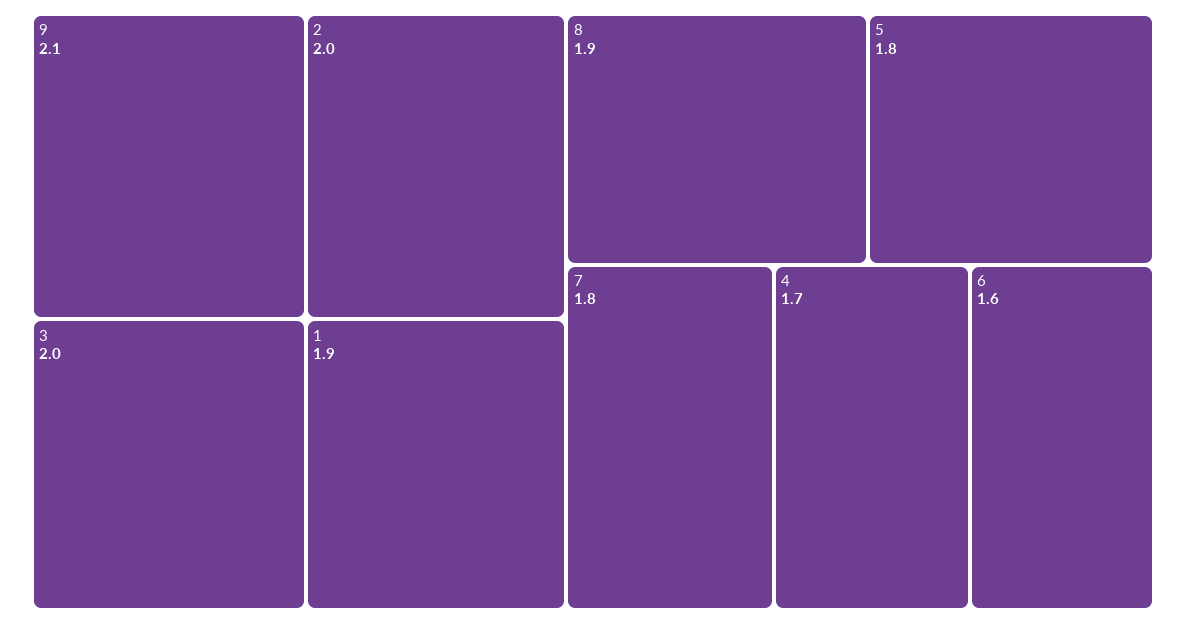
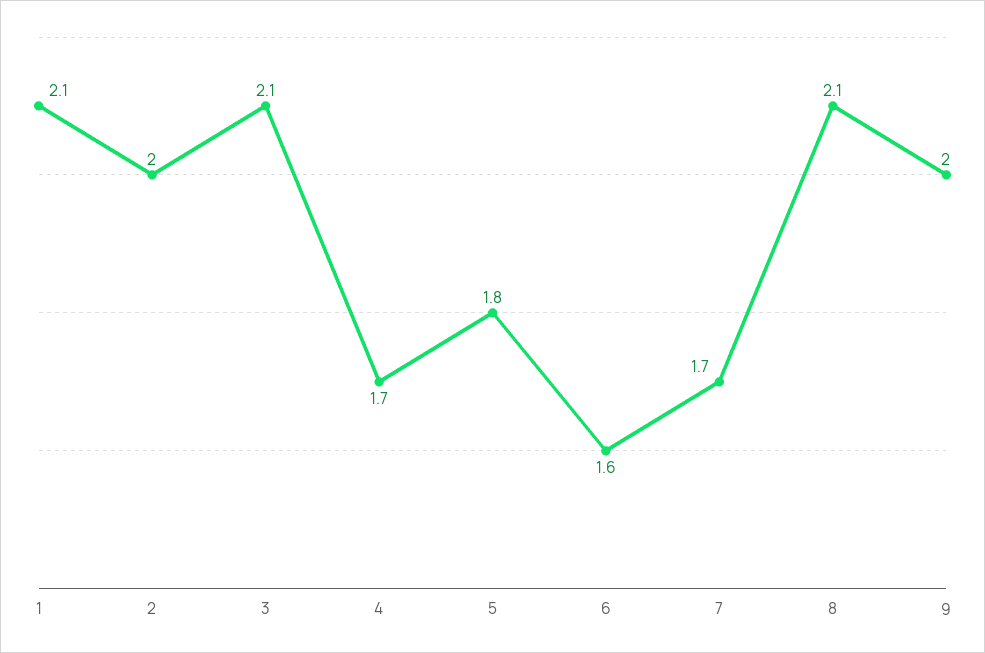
  {
-   "9": 2.1,
+   "9": 2,
    "2": 2,
-   "3": 2,
+   "3": 2.1,
-   "1": 1.9,
+   "1": 2.1,
-   "8": 1.9,
+   "8": 2.1,
    "5": 1.8,
-   "7": 1.8,
+   "7": 1.7,
    "4": 1.7,
    "6": 1.6
  }

